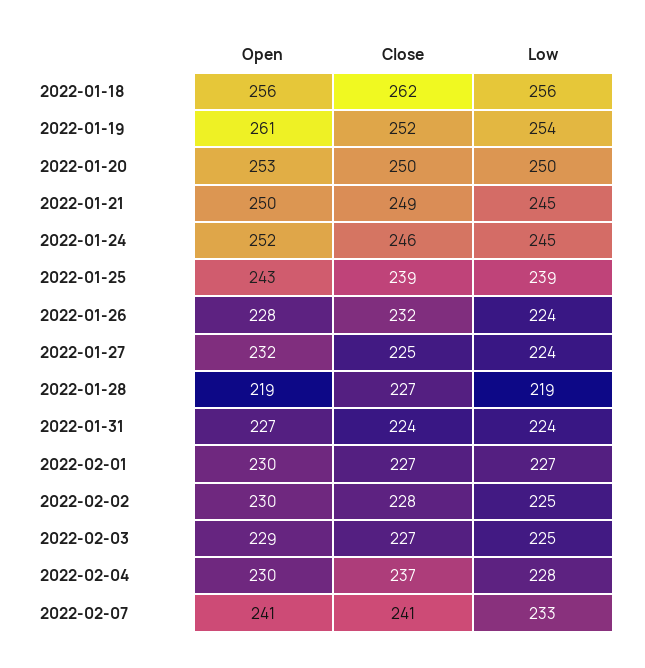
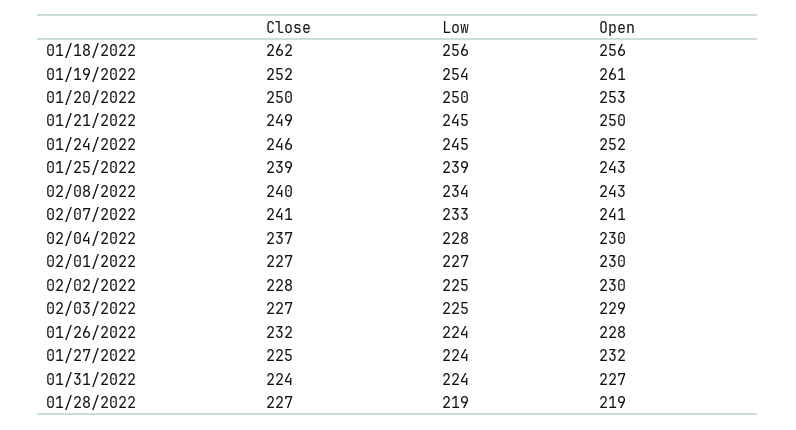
  {
    "Open": {
      "2022-01-18": 256,
      "2022-01-19": 261,
      "2022-01-20": 253,
      "2022-01-21": 250,
      "2022-01-24": 252,
      "2022-01-25": 243,
      "2022-01-26": 228,
      "2022-01-27": 232,
      "2022-01-28": 219,
      "2022-01-31": 227,
      "2022-02-01": 230,
      "2022-02-02": 230,
      "2022-02-03": 229,
      "2022-02-04": 230,
-     "2022-02-07": 241
+     "2022-02-07": 241,
+     "02/08/2022": 243
    },
    "Close": {
      "2022-01-18": 262,
      "2022-01-19": 252,
      "2022-01-20": 250,
      "2022-01-21": 249,
      "2022-01-24": 246,
      "2022-01-25": 239,
      "2022-01-26": 232,
      "2022-01-27": 225,
      "2022-01-28": 227,
      "2022-01-31": 224,
      "2022-02-01": 227,
      "2022-02-02": 228,
      "2022-02-03": 227,
      "2022-02-04": 237,
-     "2022-02-07": 241
+     "2022-02-07": 241,
+     "02/08/2022": 240
    },
    "Low": {
      "2022-01-18": 256,
      "2022-01-19": 254,
      "2022-01-20": 250,
      "2022-01-21": 245,
      "2022-01-24": 245,
      "2022-01-25": 239,
      "2022-01-26": 224,
      "2022-01-27": 224,
      "2022-01-28": 219,
      "2022-01-31": 224,
      "2022-02-01": 227,
      "2022-02-02": 225,
      "2022-02-03": 225,
      "2022-02-04": 228,
-     "2022-02-07": 233
+     "2022-02-07": 233,
+     "02/08/2022": 234
    }
  }

